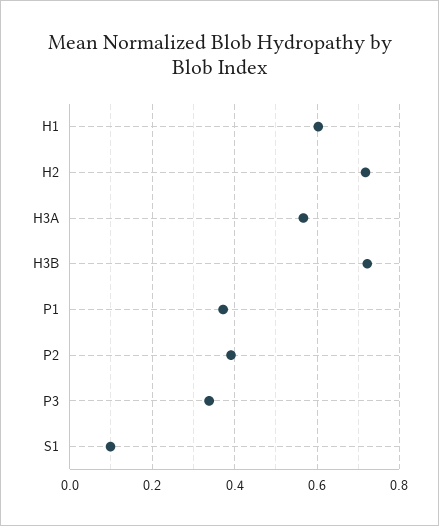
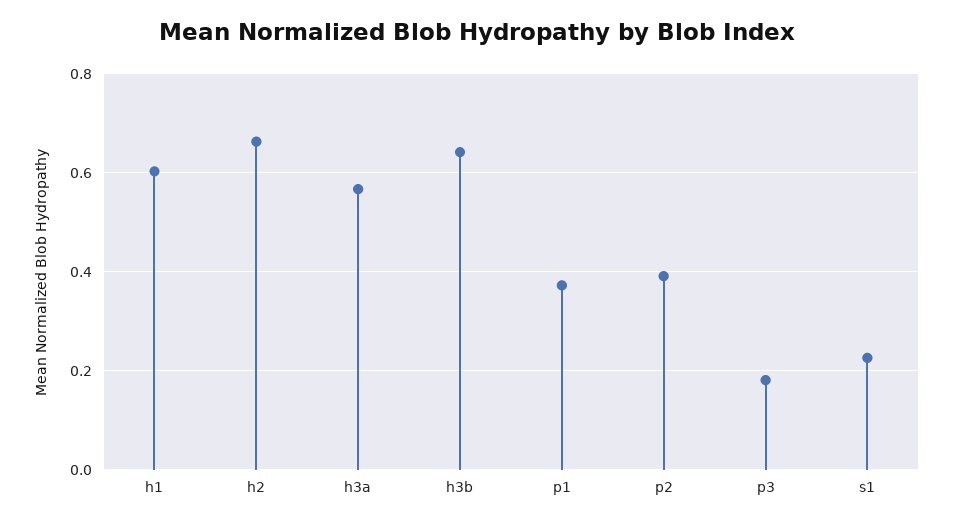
  {
    "H1": 0.6,
-   "H2": 0.72,
+   "H2": 0.66,
    "H3A": 0.56,
-   "H3B": 0.72,
+   "H3B": 0.64,
    "P1": 0.38,
    "P2": 0.4,
-   "P3": 0.34,
+   "P3": 0.18,
-   "S1": 0.1
+   "S1": 0.22
  }

